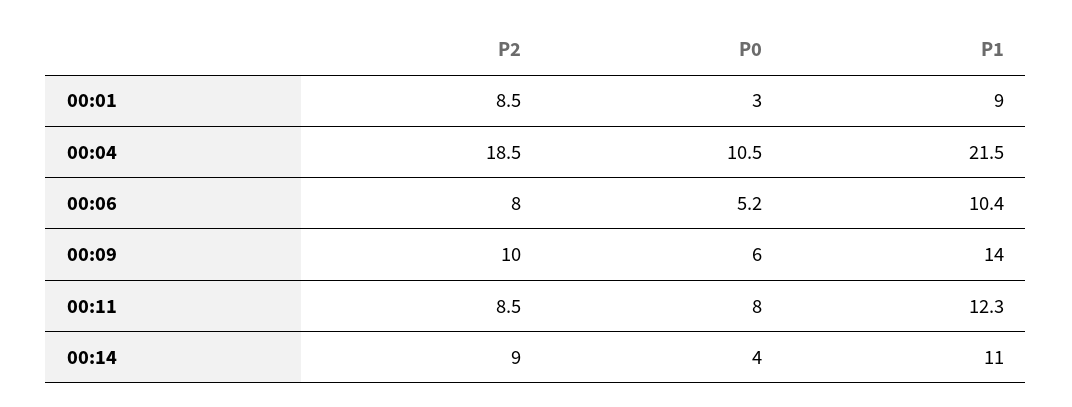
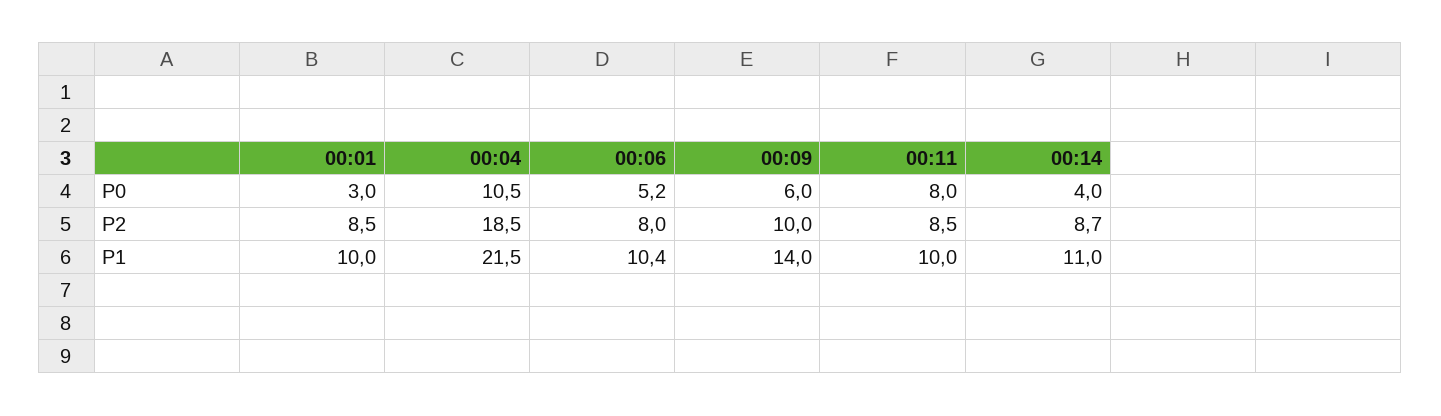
  {
    "P2": {
      "00:01": 8.5,
      "00:04": 18.5,
      "00:06": 8,
      "00:09": 10,
      "00:11": 8.5,
-     "00:14": 9
+     "00:14": 8.7
    },
    "P0": {
      "00:01": 3,
      "00:04": 10.5,
      "00:06": 5.2,
      "00:09": 6,
      "00:11": 8,
      "00:14": 4
    },
    "P1": {
-     "00:01": 9,
+     "00:01": 10,
      "00:04": 21.5,
      "00:06": 10.4,
      "00:09": 14,
-     "00:11": 12.3,
+     "00:11": 10,
      "00:14": 11
    }
  }

